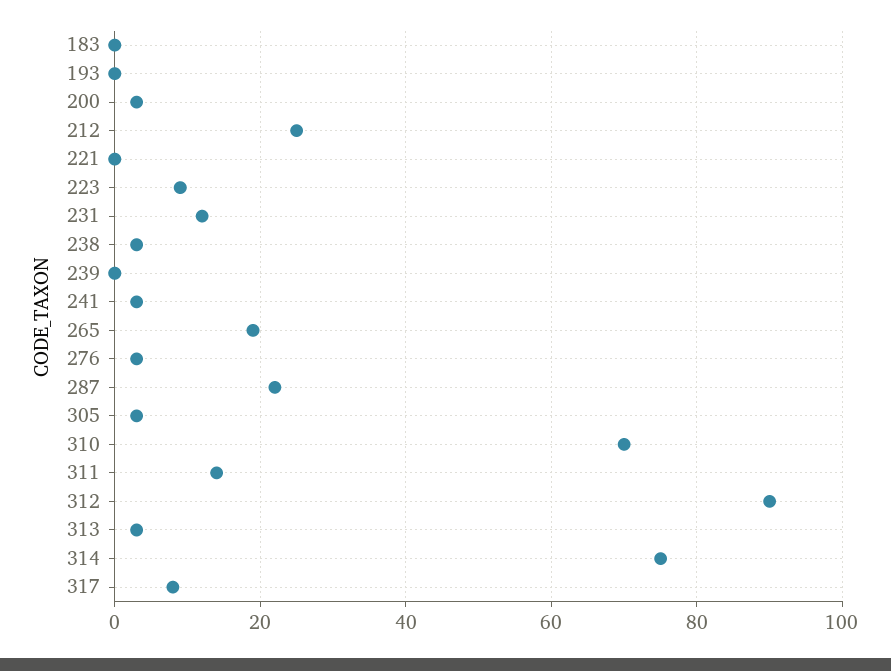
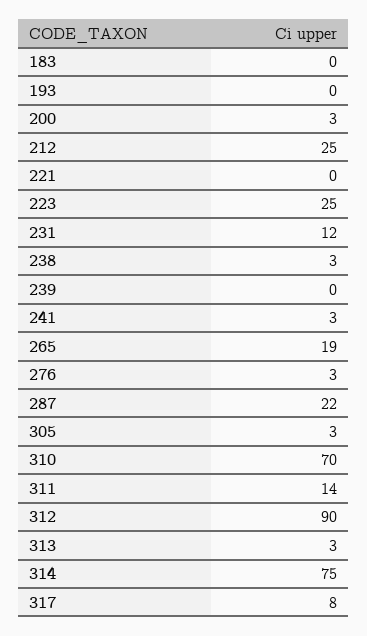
  {
    "183": 0,
    "193": 0,
    "200": 3,
    "212": 25,
    "221": 0,
-   "223": 10,
+   "223": 25,
    "231": 12,
    "238": 3,
    "239": 0,
    "241": 3,
    "265": 19,
    "276": 3,
    "287": 22,
    "305": 3,
    "310": 70,
    "311": 14,
    "312": 90,
    "313": 3,
    "314": 75,
    "317": 8
  }

